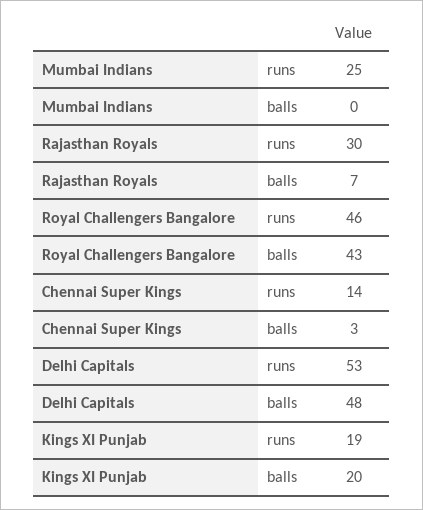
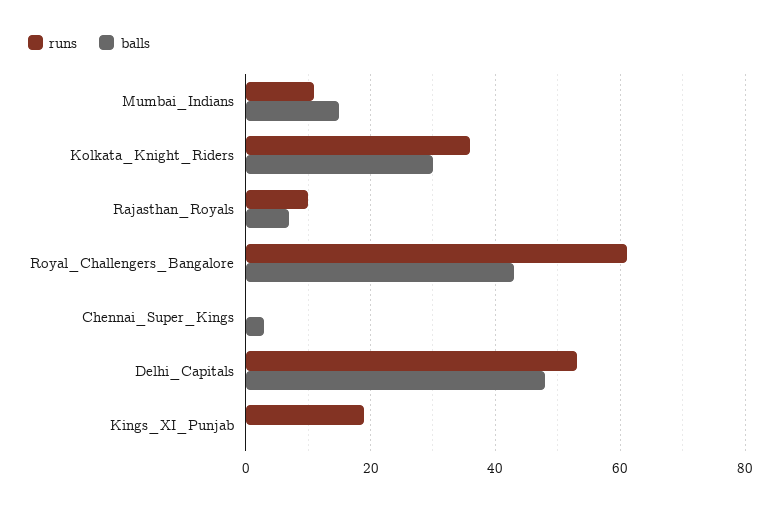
  {
    "runs": {
-     "Mumbai Indians": 25,
+     "Mumbai Indians": 10,
-     "Rajasthan Royals": 30,
+     "Rajasthan Royals": 10,
-     "Royal Challengers Bangalore": 46,
+     "Royal Challengers Bangalore": 60,
-     "Chennai Super Kings": 14,
+     "Chennai Super Kings": 0,
      "Delhi Capitals": 53,
-     "Kings XI Punjab": 19
+     "Kings XI Punjab": 19,
+     "Kolkata_Knight_Riders": 35
    },
    "balls": {
-     "Mumbai Indians": 0,
+     "Mumbai Indians": 15,
      "Rajasthan Royals": 7,
      "Royal Challengers Bangalore": 43,
      "Chennai Super Kings": 3,
      "Delhi Capitals": 48,
-     "Kings XI Punjab": 20
+     "Kings XI Punjab": 0,
+     "Kolkata_Knight_Riders": 30
    }
  }

